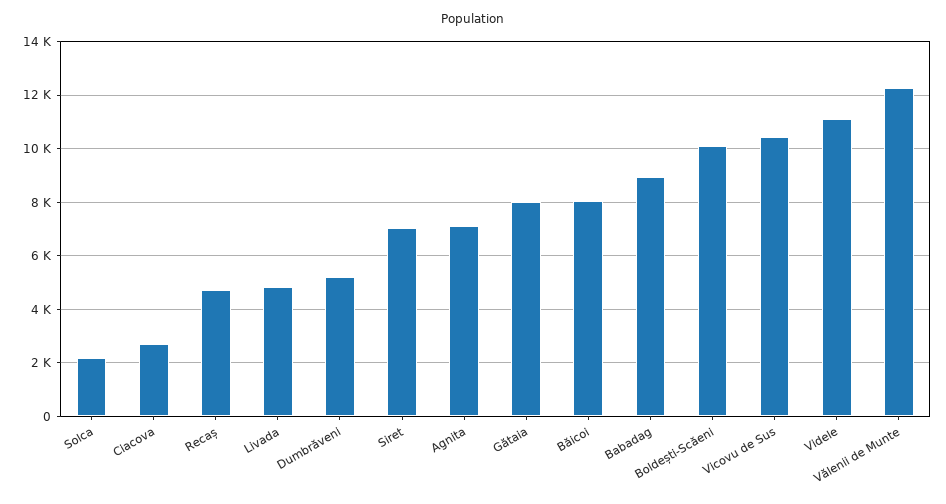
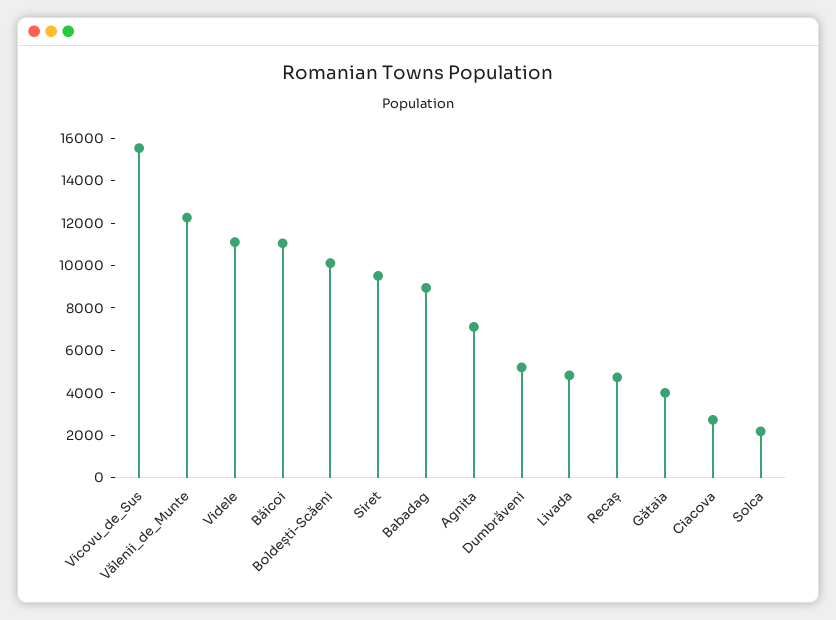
  {
    "Solca": 2250,
    "Ciacova": 2750,
    "Recaș": 4750,
    "Livada": 4750,
    "Dumbrăveni": 5250,
-   "Siret": 7000,
+   "Siret": 9500,
    "Agnita": 7000,
-   "Gătaia": 8000,
+   "Gătaia": 4000,
-   "Băicoi": 8000,
+   "Băicoi": 11000,
    "Babadag": 9000,
    "Boldești-Scăeni": 10000,
-   "Vicovu de Sus": 10500,
+   "Vicovu de Sus": 15500,
    "Videle": 11000,
    "Vălenii de Munte": 12250
  }

